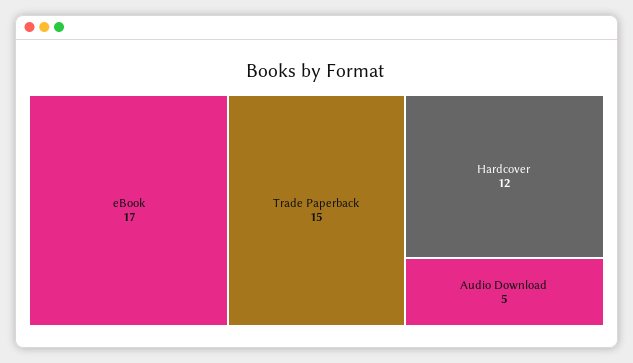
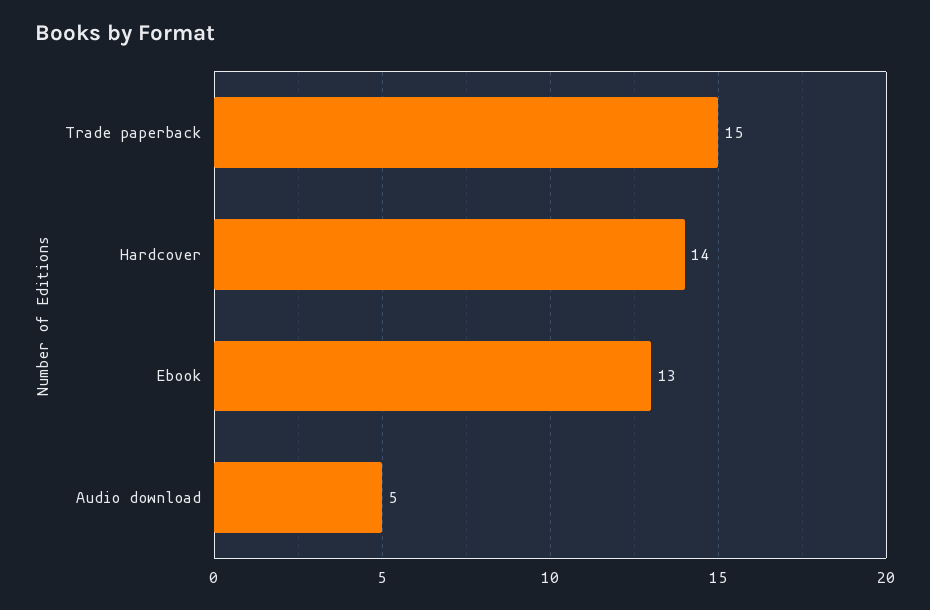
  {
-   "eBook": 17,
+   "eBook": 13,
    "Trade Paperback": 15,
-   "Hardcover": 12,
+   "Hardcover": 14,
    "Audio Download": 5
  }

